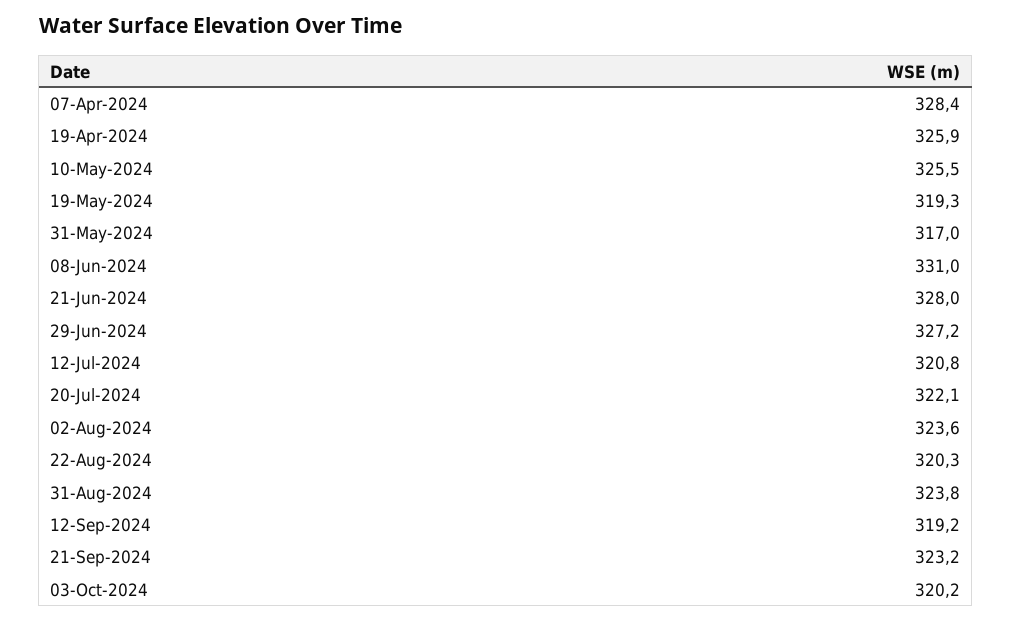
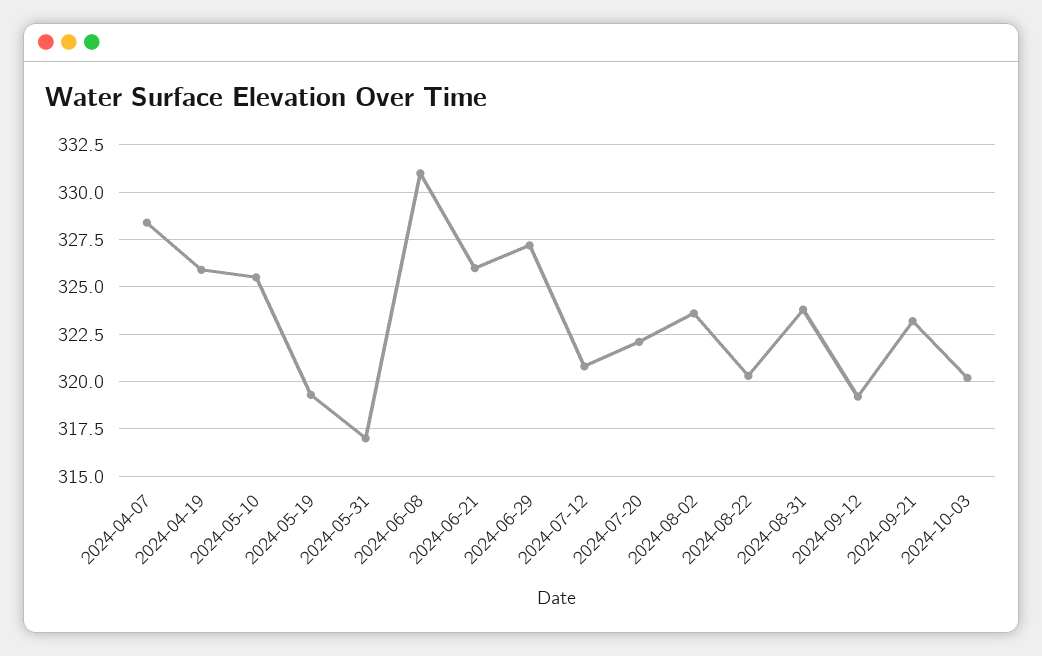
  {
    "07-Apr-2024": 328.4,
    "19-Apr-2024": 325.9,
    "10-May-2024": 325.5,
    "19-May-2024": 319.3,
    "31-May-2024": 317,
    "08-Jun-2024": 331,
-   "21-Jun-2024": 328,
+   "21-Jun-2024": 326,
    "29-Jun-2024": 327.2,
    "12-Jul-2024": 320.8,
    "20-Jul-2024": 322.1,
    "02-Aug-2024": 323.6,
    "22-Aug-2024": 320.3,
    "31-Aug-2024": 323.8,
    "12-Sep-2024": 319.2,
    "21-Sep-2024": 323.2,
    "03-Oct-2024": 320.2
  }

